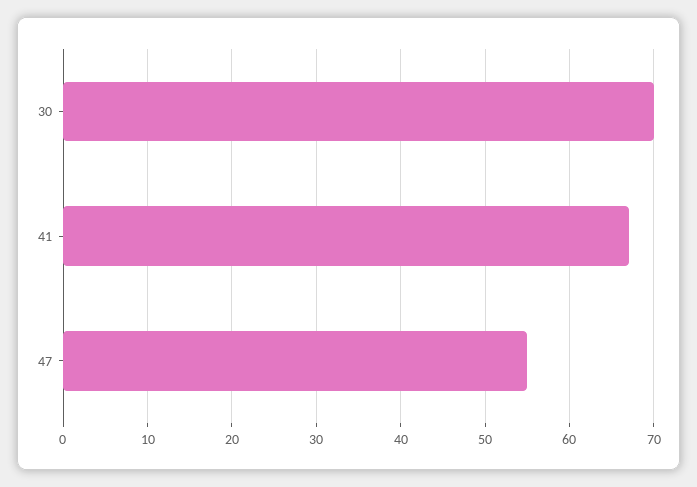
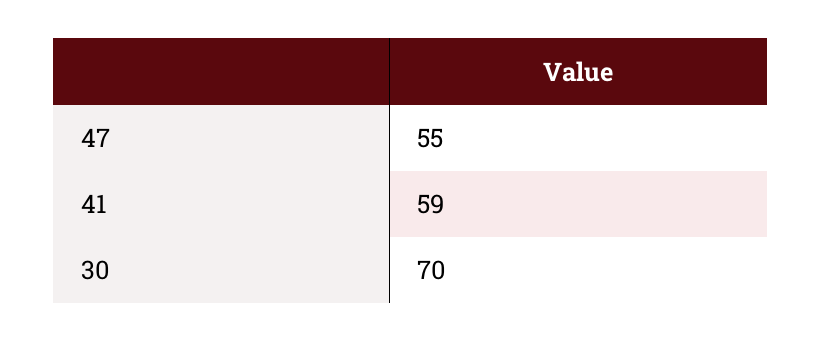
  {
    "30": 70,
-   "41": 67,
+   "41": 59,
    "47": 55
  }

